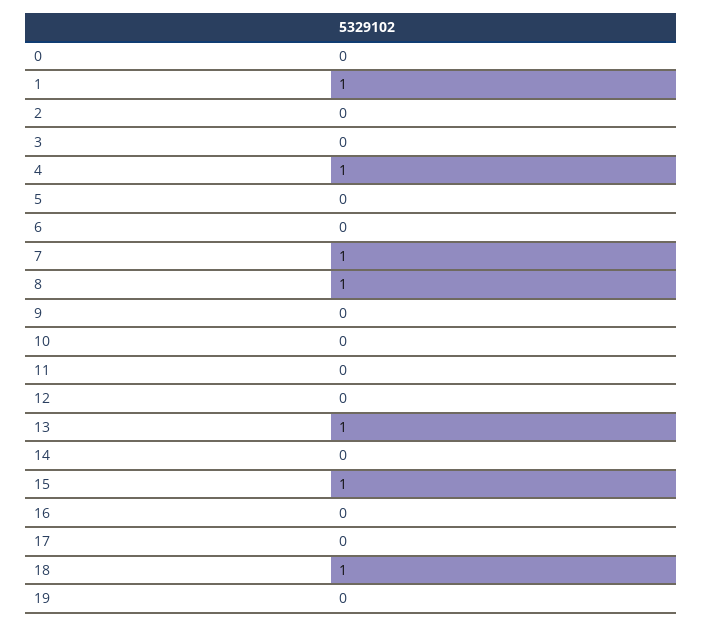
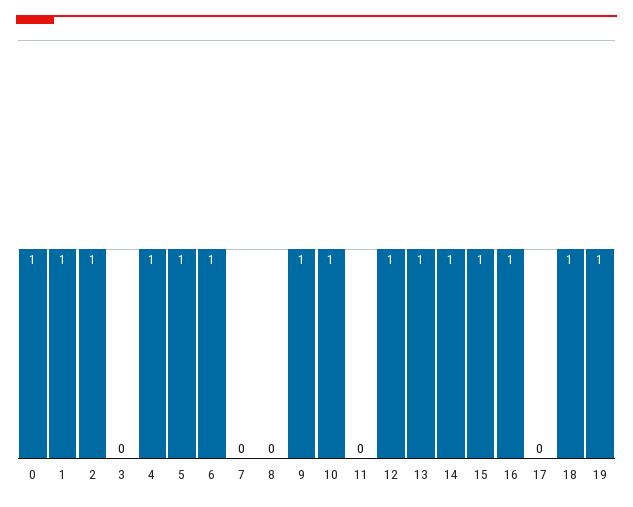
  {
-   "0": 0,
+   "0": 1,
    "1": 1,
-   "2": 0,
+   "2": 1,
    "3": 0,
    "4": 1,
-   "5": 0,
+   "5": 1,
-   "6": 0,
+   "6": 1,
-   "7": 1,
+   "7": 0,
-   "8": 1,
+   "8": 0,
-   "9": 0,
+   "9": 1,
-   "10": 0,
+   "10": 1,
    "11": 0,
-   "12": 0,
+   "12": 1,
    "13": 1,
-   "14": 0,
+   "14": 1,
    "15": 1,
-   "16": 0,
+   "16": 1,
    "17": 0,
    "18": 1,
-   "19": 0
+   "19": 1
  }

